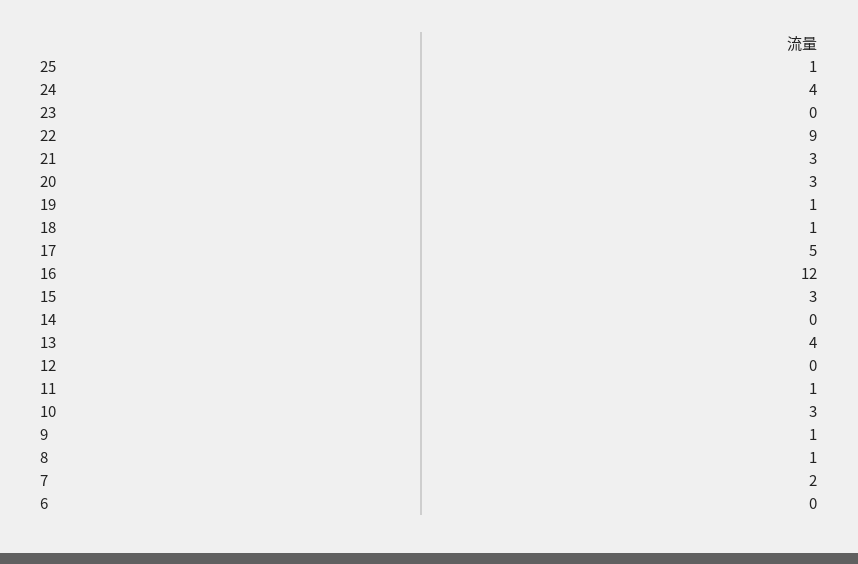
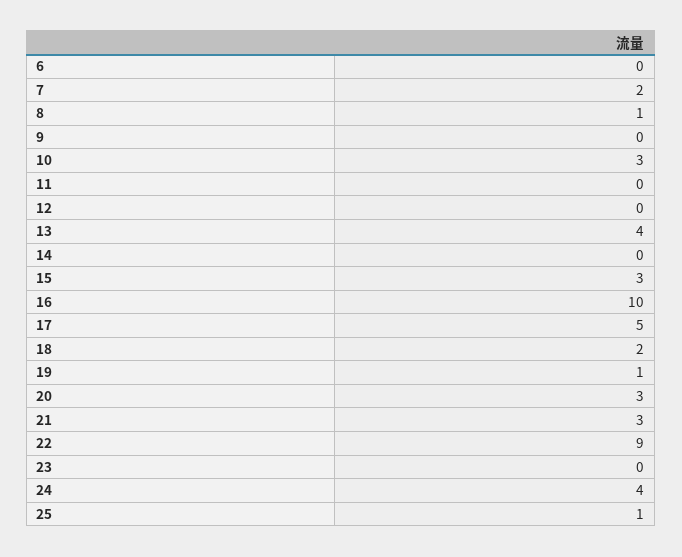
  {
    "25": 1,
    "24": 4,
    "23": 0,
    "22": 9,
    "21": 3,
    "20": 3,
    "19": 1,
-   "18": 1,
+   "18": 2,
    "17": 5,
-   "16": 12,
+   "16": 10,
    "15": 3,
    "14": 0,
    "13": 4,
    "12": 0,
-   "11": 1,
+   "11": 0,
    "10": 3,
-   "9": 1,
+   "9": 0,
    "8": 1,
    "7": 2,
    "6": 0
  }

